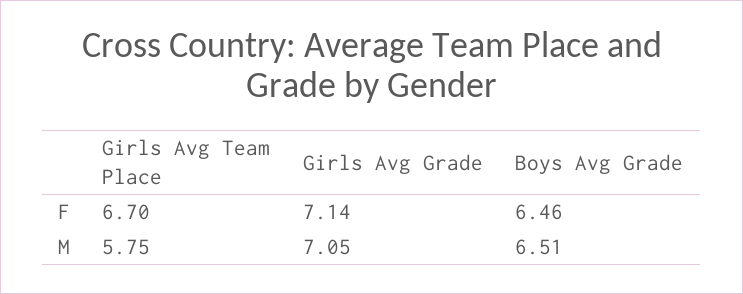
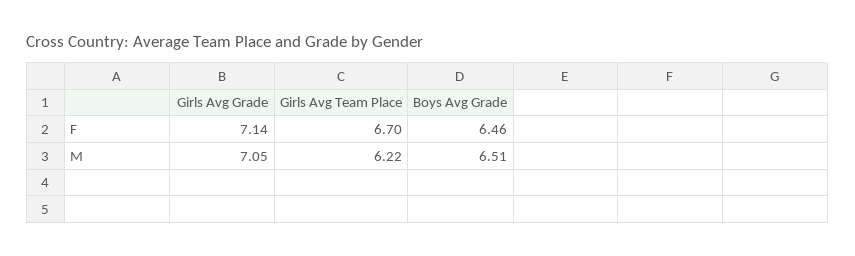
  {
    "Girls Avg Team Place": {
      "F": 6.7,
-     "M": 5.75
+     "M": 6.22
    },
    "Girls Avg Grade": {
      "F": 7.14,
      "M": 7.05
    },
    "Boys Avg Grade": {
      "F": 6.46,
      "M": 6.51
    }
  }

